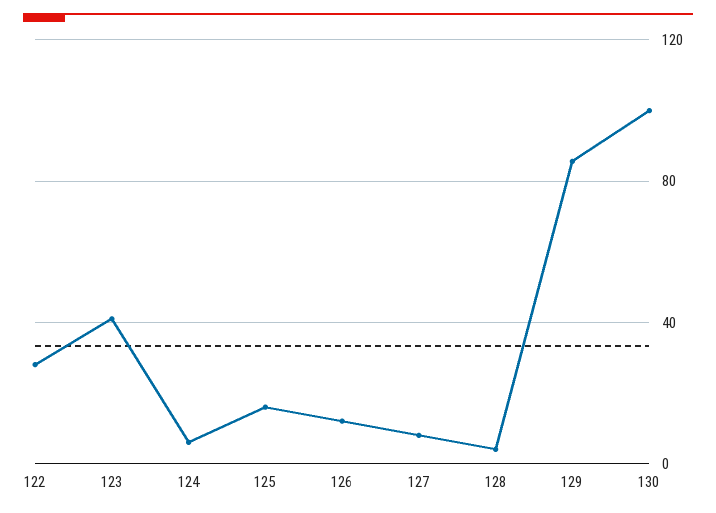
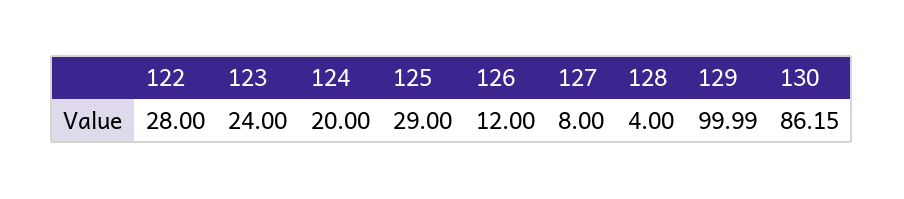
  {
    "122": 28,
-   "123": 40,
+   "123": 24,
-   "124": 5,
+   "124": 20,
-   "125": 15,
+   "125": 29,
    "126": 12,
    "127": 8,
    "128": 4,
-   "129": 85,
+   "129": 99.99,
-   "130": 100
+   "130": 86.15
  }

